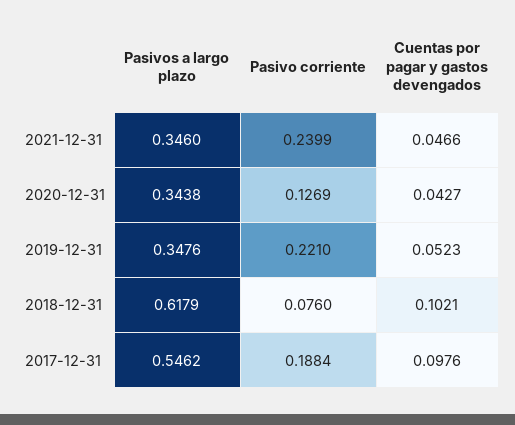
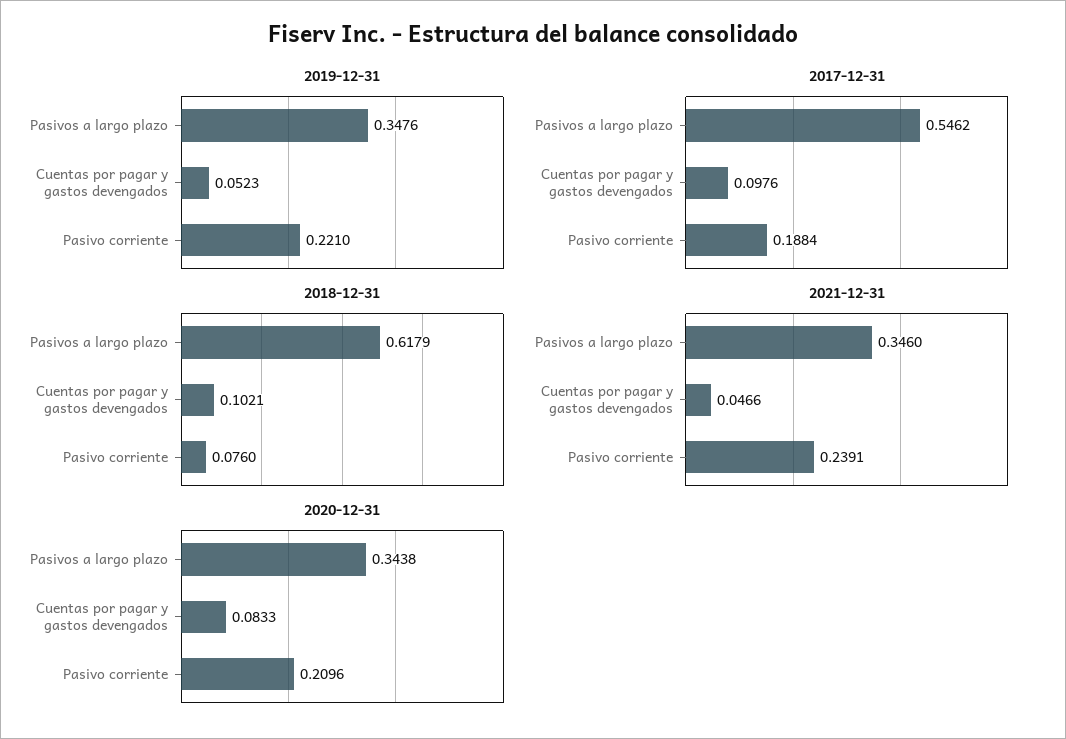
  {
    "2021-12-31": {
      "Pasivos a largo plazo": 0.346,
-     "Pasivo corriente": 0.2399,
+     "Pasivo corriente": 0.2391,
      "Cuentas por pagar y gastos devengados": 0.0466
    },
    "2020-12-31": {
      "Pasivos a largo plazo": 0.3438,
-     "Pasivo corriente": 0.1269,
+     "Pasivo corriente": 0.2096,
-     "Cuentas por pagar y gastos devengados": 0.0427
+     "Cuentas por pagar y gastos devengados": 0.0833
    },
    "2019-12-31": {
      "Pasivos a largo plazo": 0.3476,
      "Pasivo corriente": 0.221,
      "Cuentas por pagar y gastos devengados": 0.0523
    },
    "2018-12-31": {
      "Pasivos a largo plazo": 0.6179,
      "Pasivo corriente": 0.076,
      "Cuentas por pagar y gastos devengados": 0.1021
    },
    "2017-12-31": {
      "Pasivos a largo plazo": 0.5462,
      "Pasivo corriente": 0.1884,
      "Cuentas por pagar y gastos devengados": 0.0976
    }
  }

